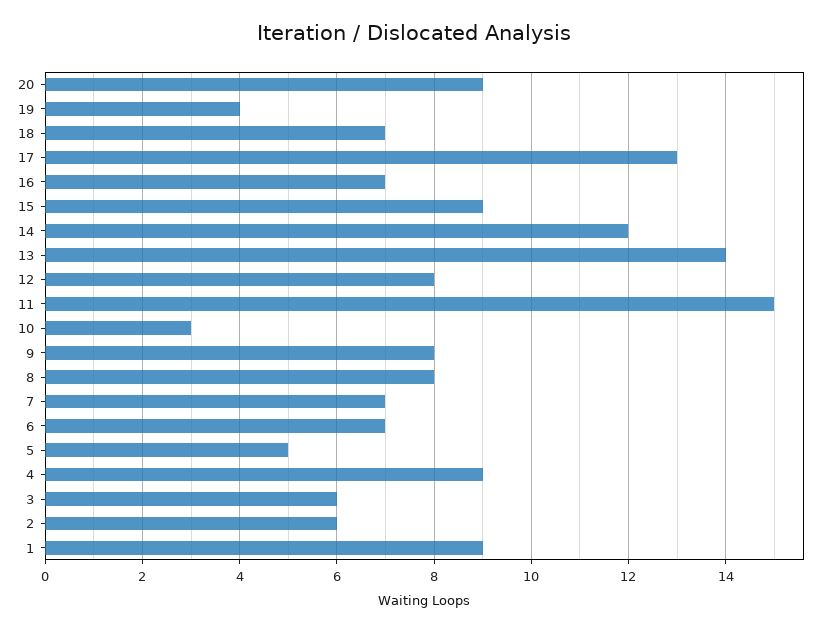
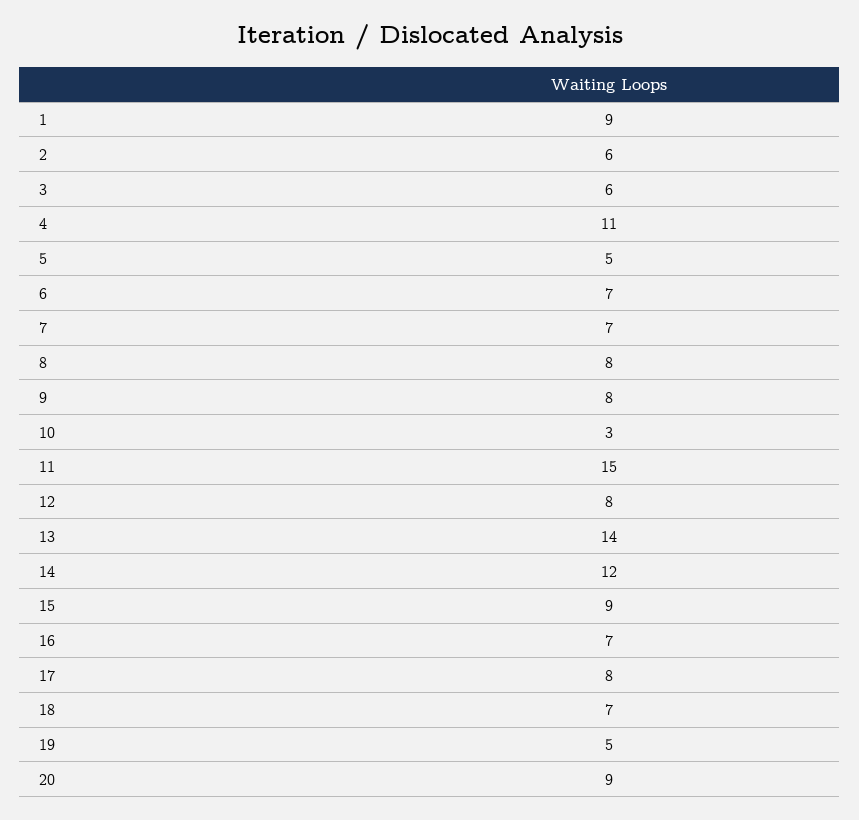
  {
    "20": 9,
-   "19": 4,
+   "19": 5,
    "18": 7,
-   "17": 13,
+   "17": 8,
    "16": 7,
    "15": 9,
    "14": 12,
    "13": 14,
    "12": 8,
    "11": 15,
    "10": 3,
    "9": 8,
    "8": 8,
    "7": 7,
    "6": 7,
    "5": 5,
-   "4": 9,
+   "4": 11,
    "3": 6,
    "2": 6,
    "1": 9
  }

